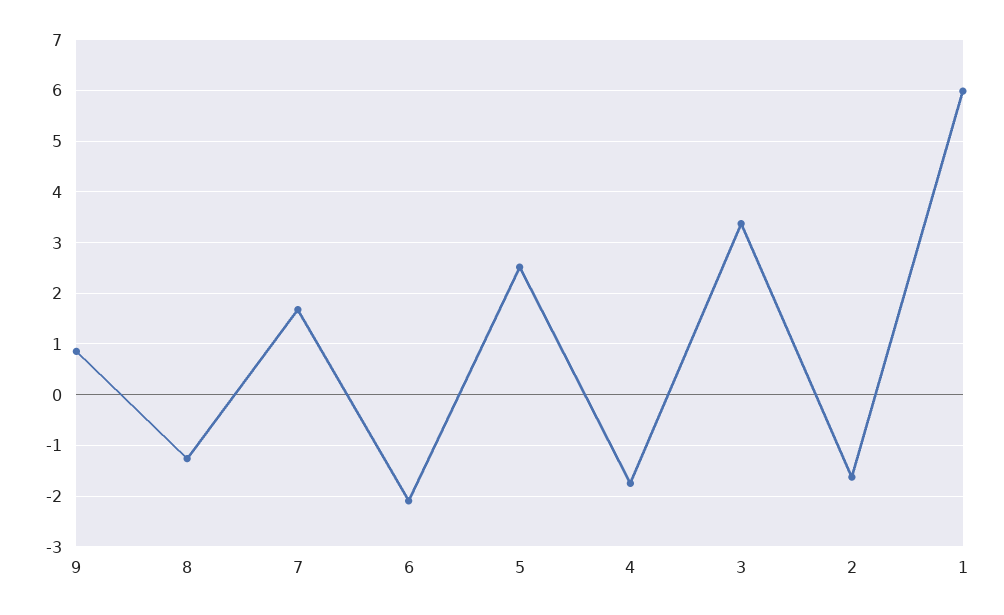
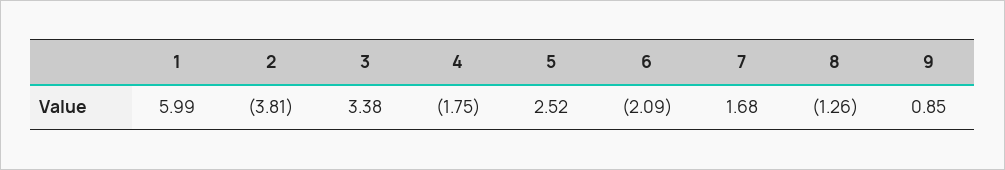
  {
    "9": 0.85,
    "8": -1.26,
    "7": 1.68,
    "6": -2.09,
    "5": 2.52,
    "4": -1.75,
    "3": 3.38,
-   "2": -1.6,
+   "2": -3.81,
    "1": 5.99
  }

